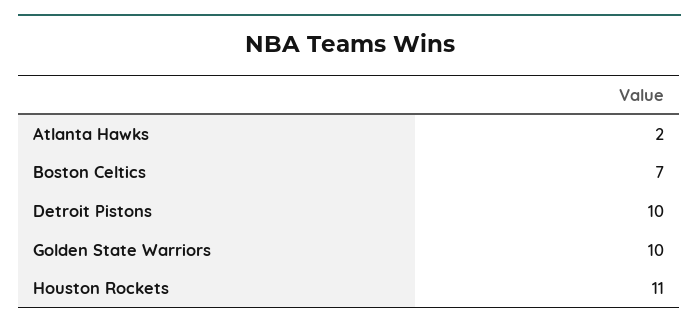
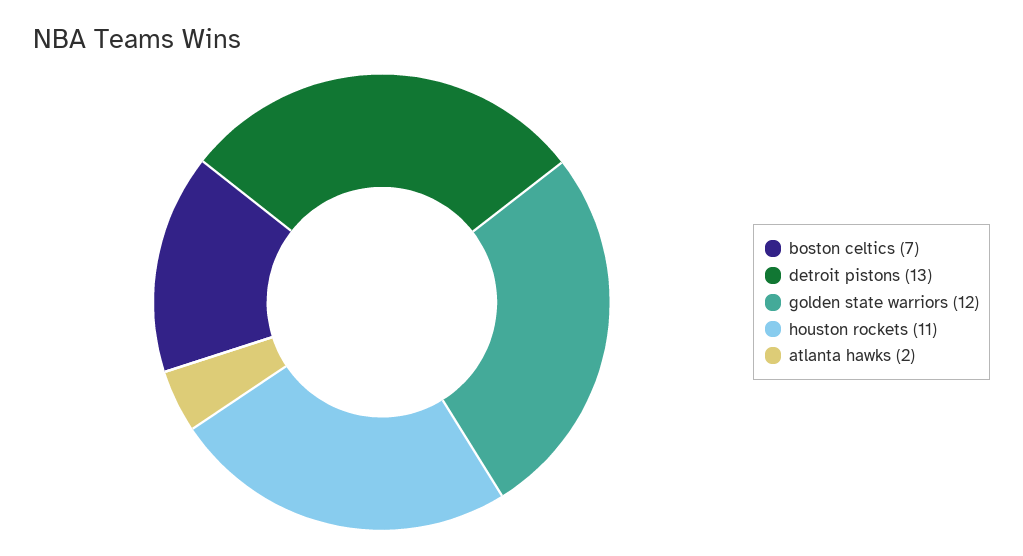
  {
    "Atlanta Hawks": 2,
    "Boston Celtics": 7,
-   "Detroit Pistons": 10,
+   "Detroit Pistons": 13,
-   "Golden State Warriors": 10,
+   "Golden State Warriors": 12,
    "Houston Rockets": 11
  }

